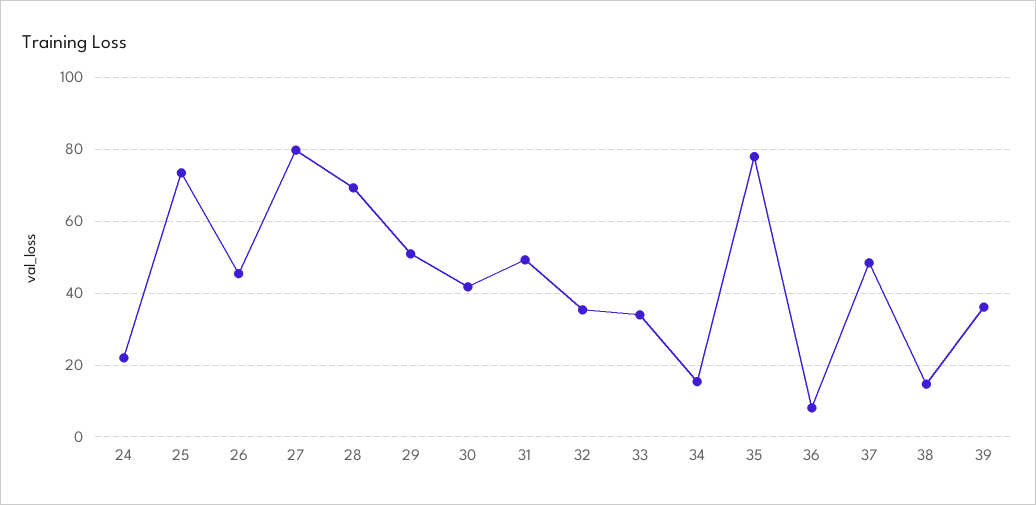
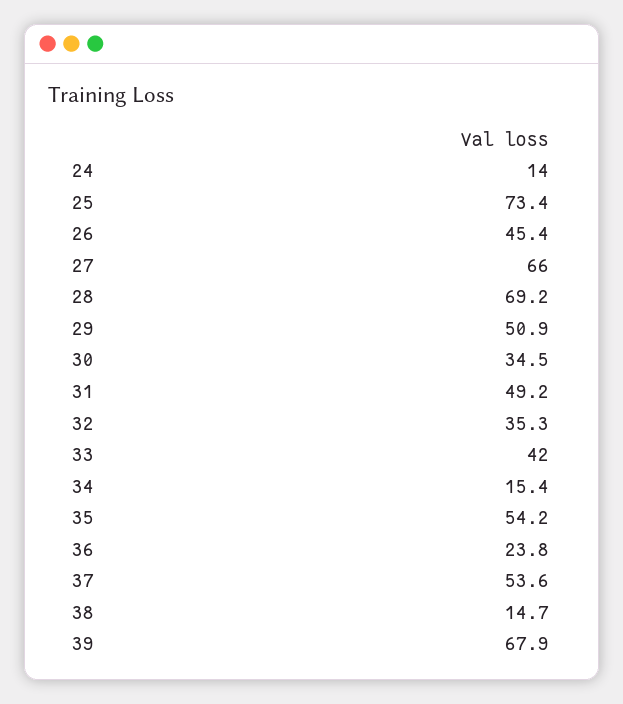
  {
-   "24": 22,
+   "24": 14,
    "25": 73.4,
    "26": 45.4,
-   "27": 80,
+   "27": 66,
    "28": 69.2,
    "29": 50.9,
-   "30": 42,
+   "30": 34.5,
    "31": 49.2,
    "32": 35.3,
-   "33": 34,
+   "33": 42,
    "34": 15.4,
-   "35": 78,
+   "35": 54.2,
-   "36": 8,
+   "36": 23.8,
-   "37": 48,
+   "37": 53.6,
    "38": 14.7,
-   "39": 36
+   "39": 67.9
  }

